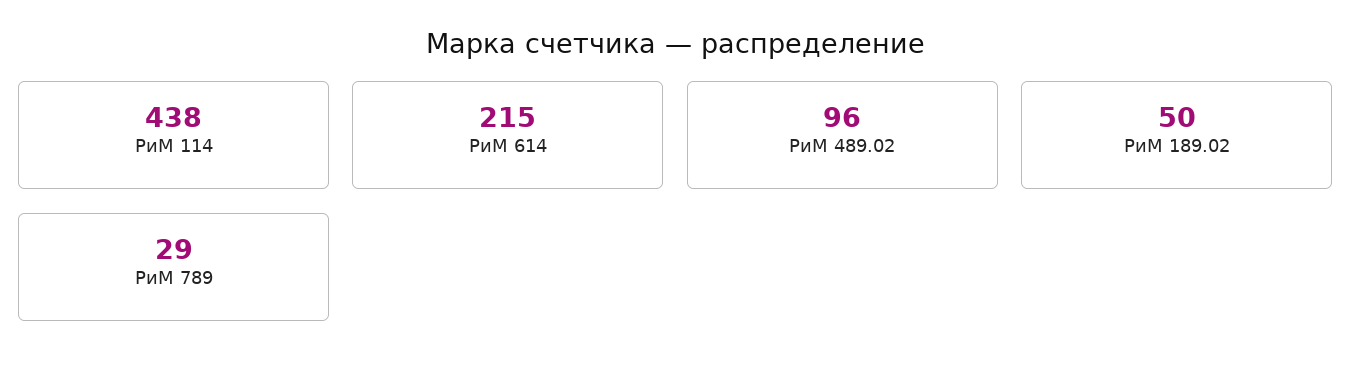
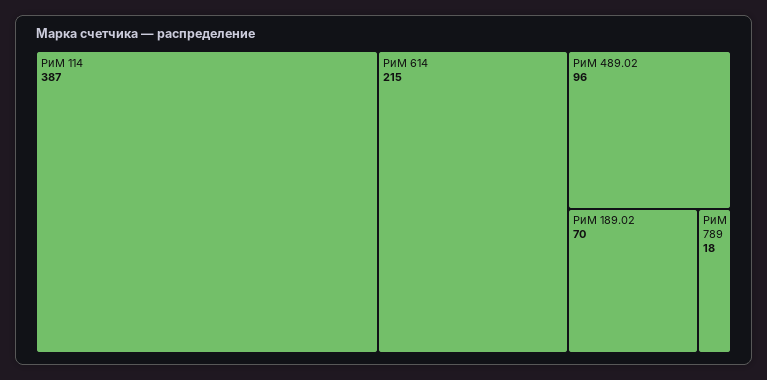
  {
-   "РиМ 114": 438,
+   "РиМ 114": 387,
    "РиМ 614": 215,
    "РиМ 489.02": 96,
-   "РиМ 189.02": 50,
+   "РиМ 189.02": 70,
-   "РиМ 789": 29
+   "РиМ 789": 18
  }

